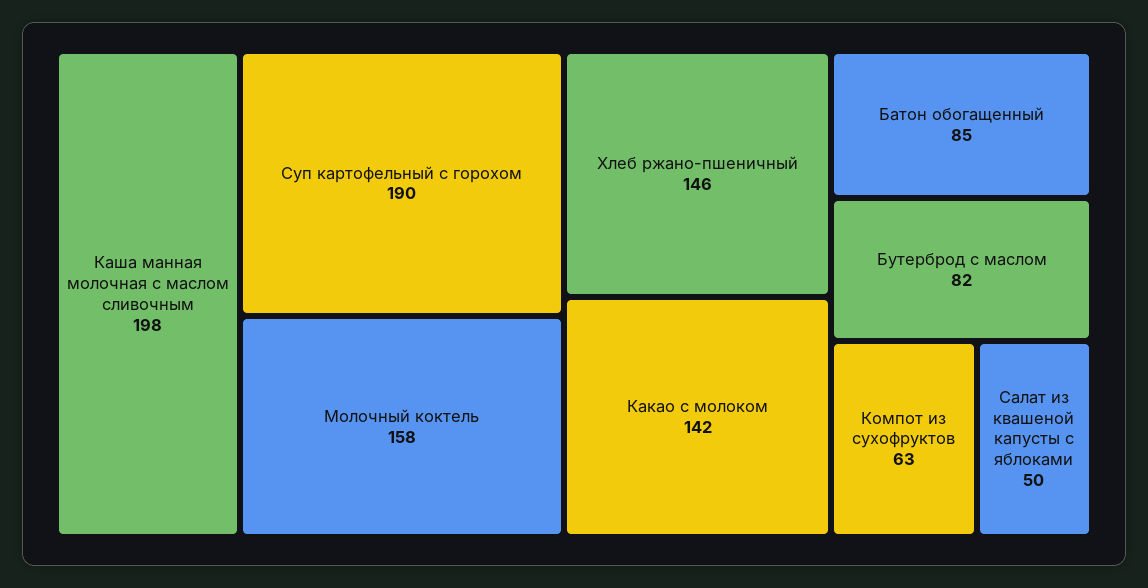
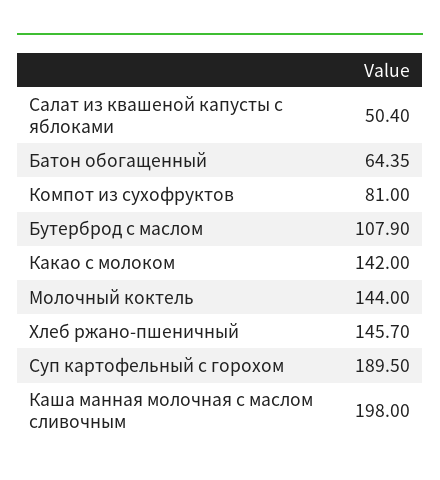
  {
    "Каша манная молочная с маслом сливочным": 198,
    "Суп картофельный с горохом": 189.5,
-   "Молочный коктель": 158,
+   "Молочный коктель": 144,
    "Хлеб ржано-пшеничный": 145.7,
    "Какао с молоком": 142,
-   "Батон обогащенный": 85,
+   "Батон обогащенный": 64.35,
-   "Бутерброд с маслом": 82,
+   "Бутерброд с маслом": 107.9,
-   "Компот из сухофруктов": 63,
+   "Компот из сухофруктов": 81,
    "Салат из квашеной капусты с яблоками": 50.4
  }

